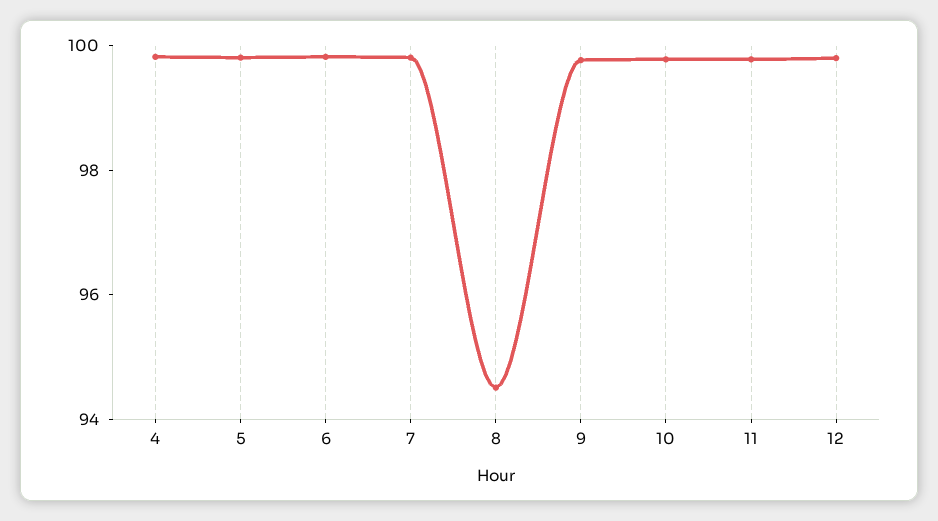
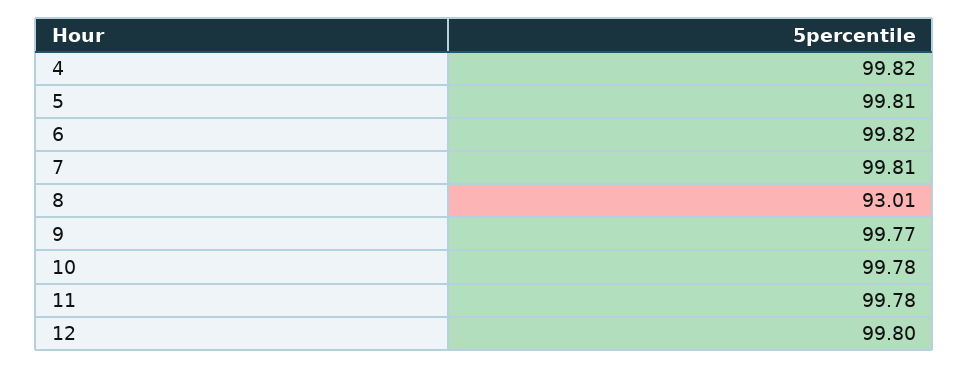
  {
    "4": 99.82,
    "5": 99.81,
    "6": 99.82,
    "7": 99.81,
-   "8": 94.5,
+   "8": 93.01,
    "9": 99.77,
    "10": 99.78,
    "11": 99.78,
    "12": 99.8
  }

